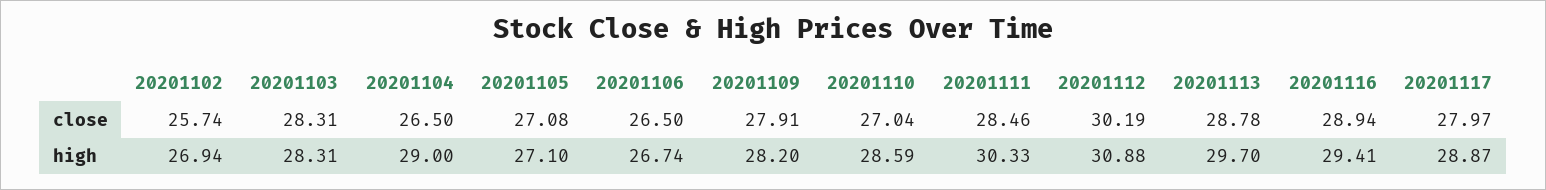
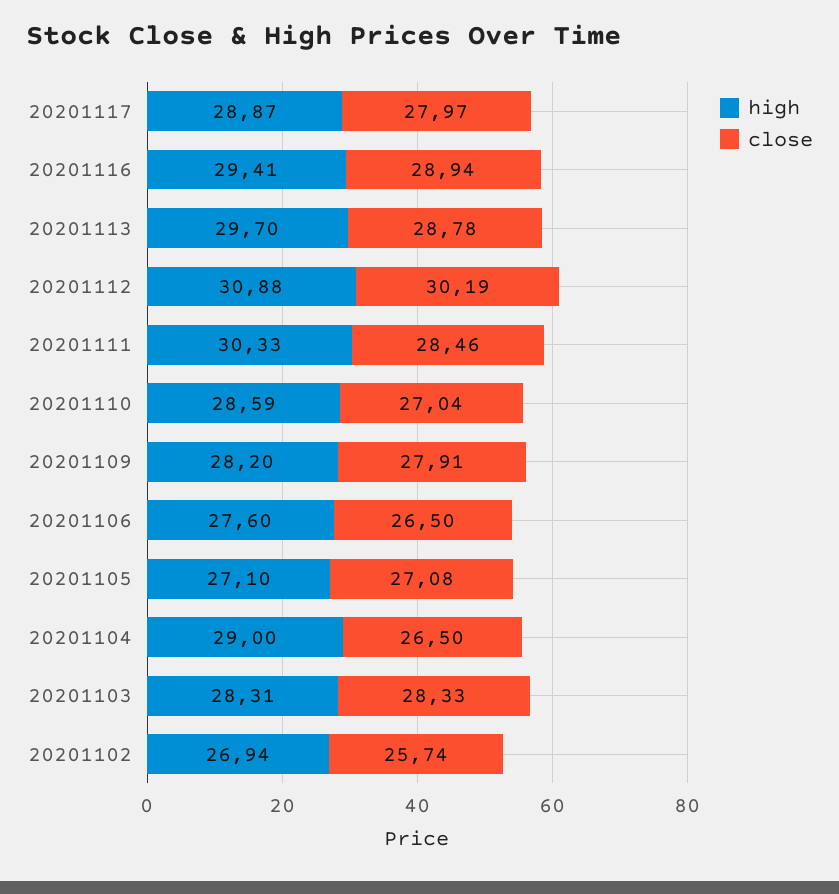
  {
    "close": {
      "20201102": 25.74,
-     "20201103": 28.31,
+     "20201103": 28.33,
      "20201104": 26.5,
      "20201105": 27.08,
      "20201106": 26.5,
      "20201109": 27.91,
      "20201110": 27.04,
      "20201111": 28.46,
      "20201112": 30.19,
      "20201113": 28.78,
      "20201116": 28.94,
      "20201117": 27.97
    },
    "high": {
      "20201102": 26.94,
      "20201103": 28.31,
      "20201104": 29,
      "20201105": 27.1,
-     "20201106": 26.74,
+     "20201106": 27.6,
      "20201109": 28.2,
      "20201110": 28.59,
      "20201111": 30.33,
      "20201112": 30.88,
      "20201113": 29.7,
      "20201116": 29.41,
      "20201117": 28.87
    }
  }

